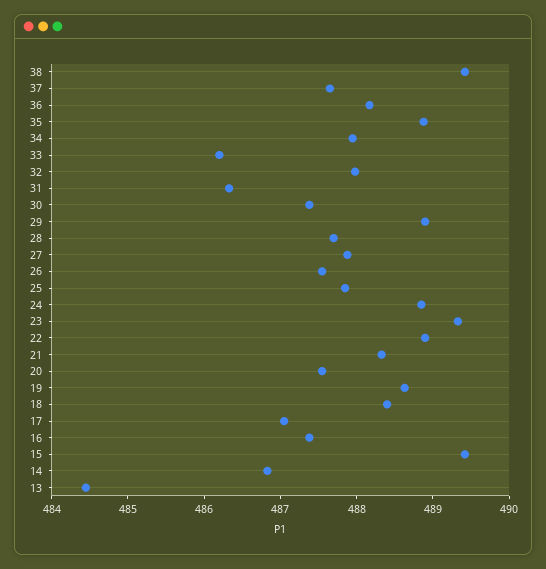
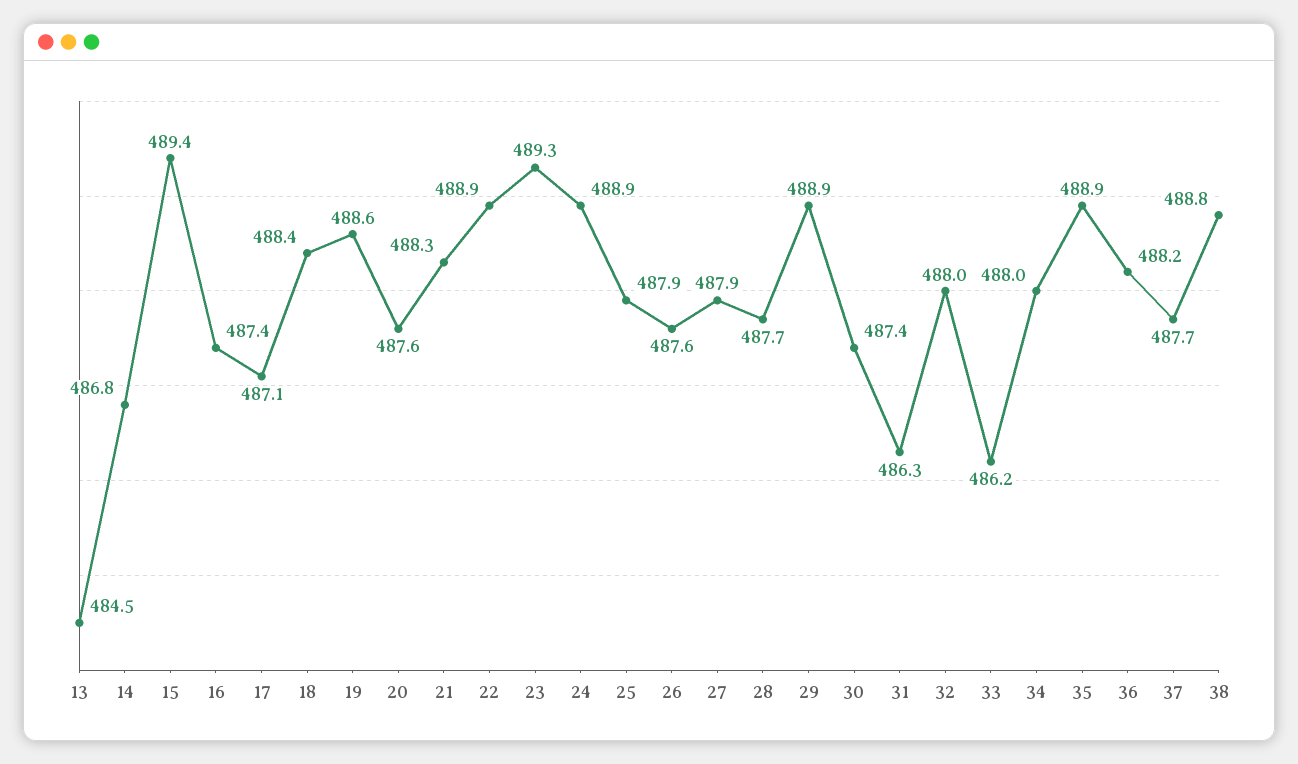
  {
-   "38": 489.4,
+   "38": 488.8,
    "37": 487.7,
    "36": 488.2,
    "35": 488.9,
    "34": 488,
    "33": 486.2,
    "32": 488,
    "31": 486.3,
    "30": 487.4,
    "29": 488.9,
    "28": 487.7,
    "27": 487.9,
    "26": 487.6,
    "25": 487.9,
    "24": 488.9,
    "23": 489.3,
    "22": 488.9,
    "21": 488.3,
    "20": 487.6,
    "19": 488.6,
    "18": 488.4,
    "17": 487.1,
    "16": 487.4,
    "15": 489.4,
    "14": 486.8,
    "13": 484.5
  }

